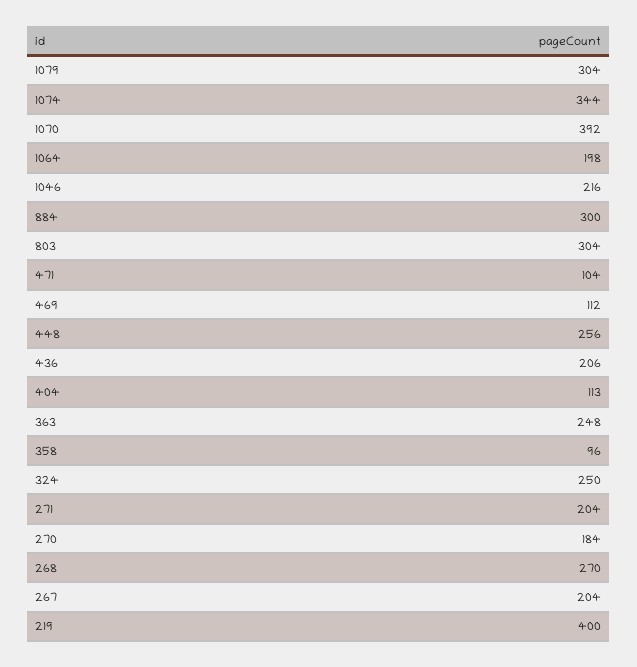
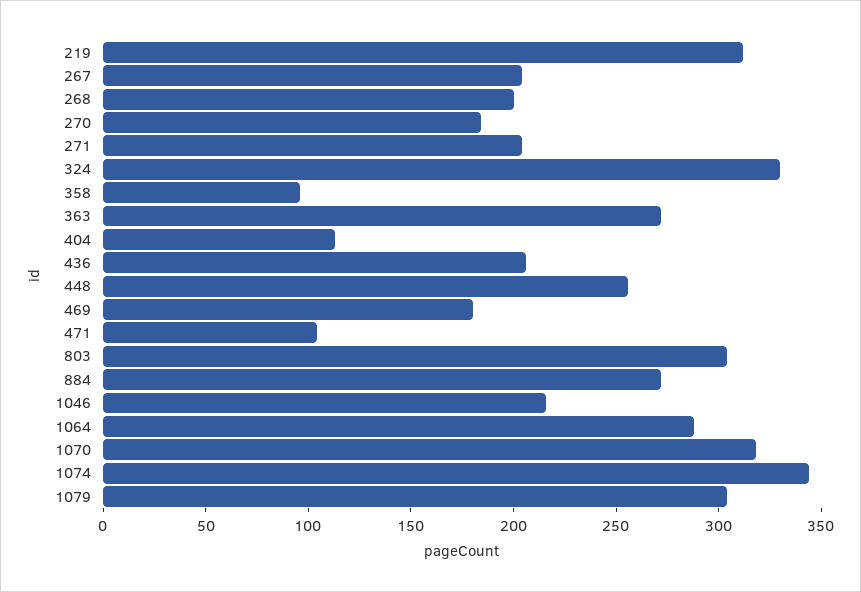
  {
    "1079": 304,
    "1074": 344,
-   "1070": 392,
+   "1070": 320,
-   "1064": 198,
+   "1064": 290,
    "1046": 216,
-   "884": 300,
+   "884": 270,
    "803": 304,
    "471": 104,
-   "469": 112,
+   "469": 180,
    "448": 256,
    "436": 206,
    "404": 113,
-   "363": 248,
+   "363": 270,
    "358": 96,
-   "324": 250,
+   "324": 330,
    "271": 204,
    "270": 184,
-   "268": 270,
+   "268": 200,
    "267": 204,
-   "219": 400
+   "219": 310
  }

